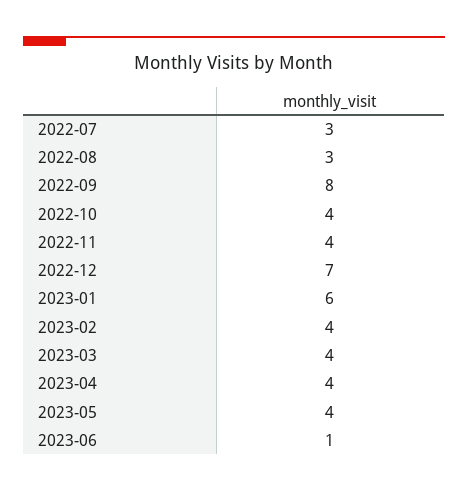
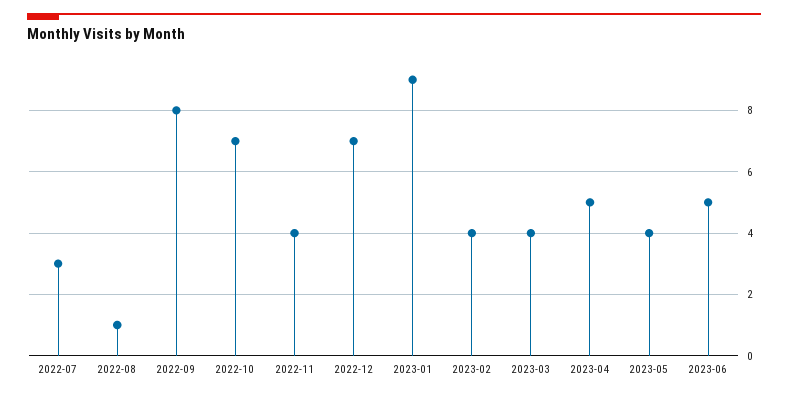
  {
    "2022-07": 3,
-   "2022-08": 3,
+   "2022-08": 1,
    "2022-09": 8,
-   "2022-10": 4,
+   "2022-10": 7,
    "2022-11": 4,
    "2022-12": 7,
-   "2023-01": 6,
+   "2023-01": 9,
    "2023-02": 4,
    "2023-03": 4,
-   "2023-04": 4,
+   "2023-04": 5,
    "2023-05": 4,
-   "2023-06": 1
+   "2023-06": 5
  }

